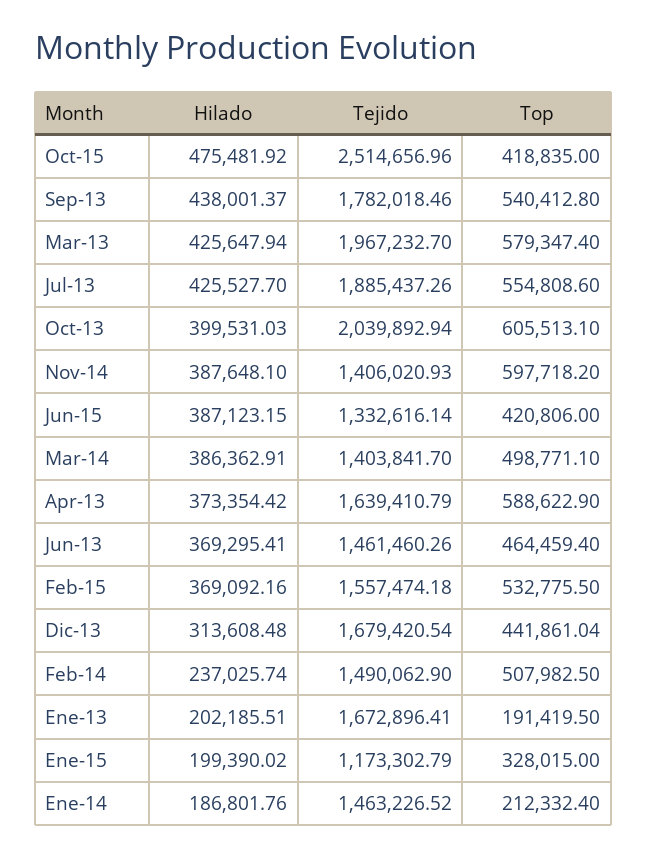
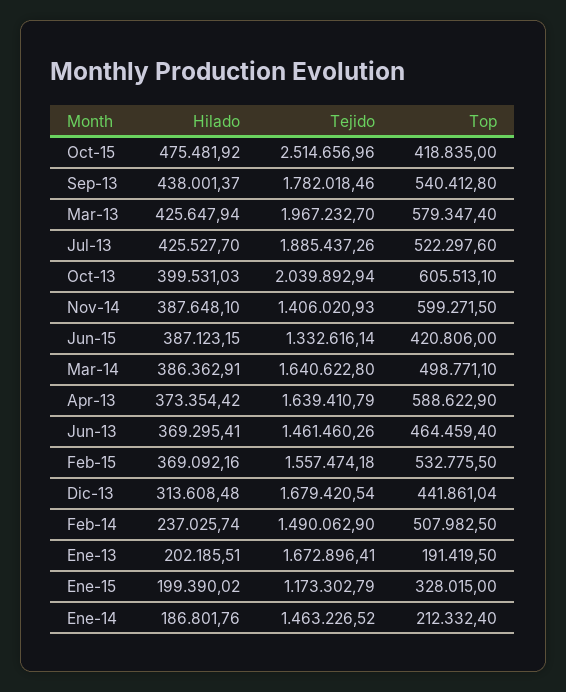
  {
    "Hilado": {
      "Oct-15": 475481.92,
      "Sep-13": 438001.37,
      "Mar-13": 425647.94,
      "Jul-13": 425527.7,
      "Oct-13": 399531.03,
      "Nov-14": 387648.1,
      "Jun-15": 387123.15,
      "Mar-14": 386362.91,
      "Apr-13": 373354.42,
      "Jun-13": 369295.41,
      "Feb-15": 369092.16,
      "Dic-13": 313608.48,
      "Feb-14": 237025.74,
      "Ene-13": 202185.51,
      "Ene-15": 199390.02,
      "Ene-14": 186801.76
    },
    "Tejido": {
      "Oct-15": 2514656.96,
      "Sep-13": 1782018.46,
      "Mar-13": 1967232.7,
      "Jul-13": 1885437.26,
      "Oct-13": 2039892.94,
      "Nov-14": 1406020.93,
      "Jun-15": 1332616.14,
-     "Mar-14": 1403841.7,
+     "Mar-14": 1640622.8,
      "Apr-13": 1639410.79,
      "Jun-13": 1461460.26,
      "Feb-15": 1557474.18,
      "Dic-13": 1679420.54,
      "Feb-14": 1490062.9,
      "Ene-13": 1672896.41,
      "Ene-15": 1173302.79,
      "Ene-14": 1463226.52
    },
    "Top": {
      "Oct-15": 418835,
      "Sep-13": 540412.8,
      "Mar-13": 579347.4,
-     "Jul-13": 554808.6,
+     "Jul-13": 522297.6,
      "Oct-13": 605513.1,
-     "Nov-14": 597718.2,
+     "Nov-14": 599271.5,
      "Jun-15": 420806,
      "Mar-14": 498771.1,
      "Apr-13": 588622.9,
      "Jun-13": 464459.4,
      "Feb-15": 532775.5,
      "Dic-13": 441861.04,
      "Feb-14": 507982.5,
      "Ene-13": 191419.5,
      "Ene-15": 328015,
      "Ene-14": 212332.4
    }
  }

